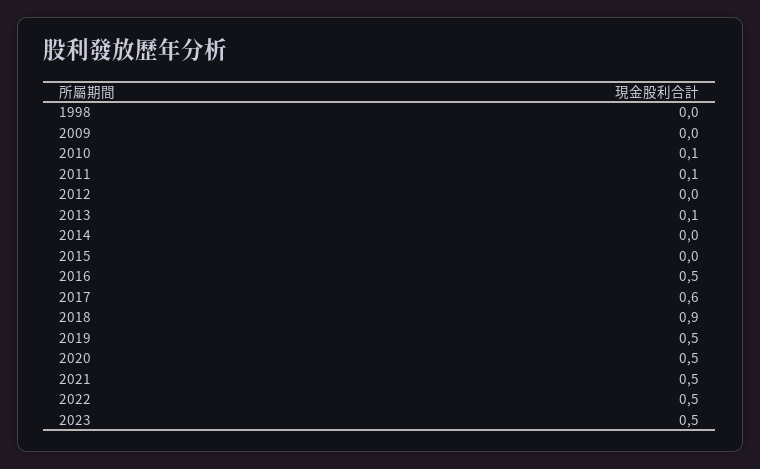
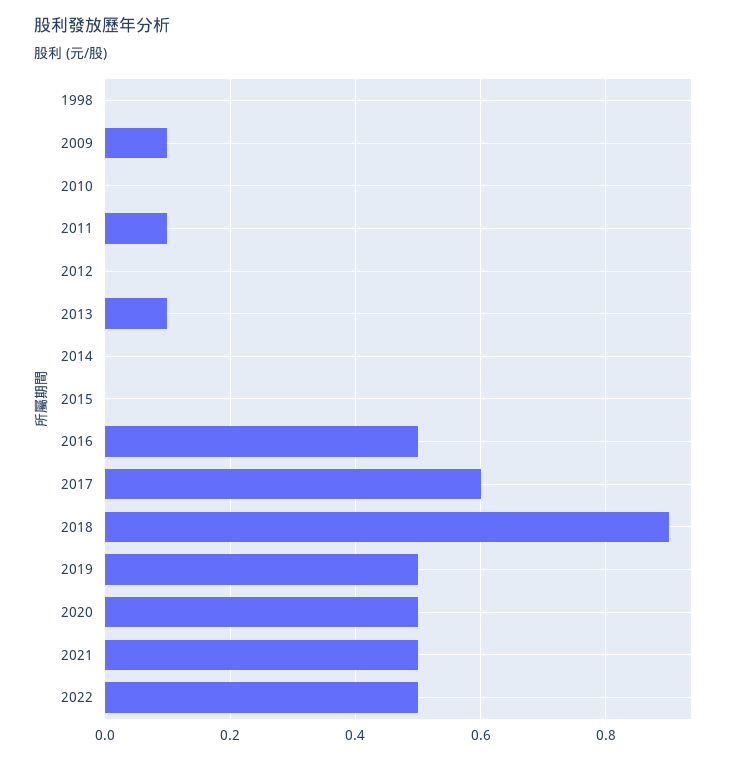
  {
    "1998": 0,
-   "2009": 0,
+   "2009": 0.1,
-   "2010": 0.1,
+   "2010": 0,
    "2011": 0.1,
    "2012": 0,
    "2013": 0.1,
    "2014": 0,
    "2015": 0,
    "2016": 0.5,
    "2017": 0.6,
    "2018": 0.9,
    "2019": 0.5,
    "2020": 0.5,
    "2021": 0.5,
-   "2022": 0.5,
+   "2022": 0.5
-   "2023": 0.5
  }

